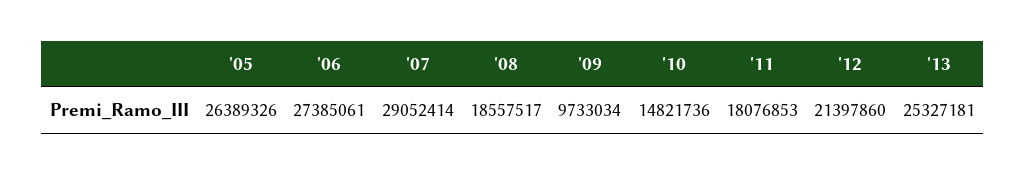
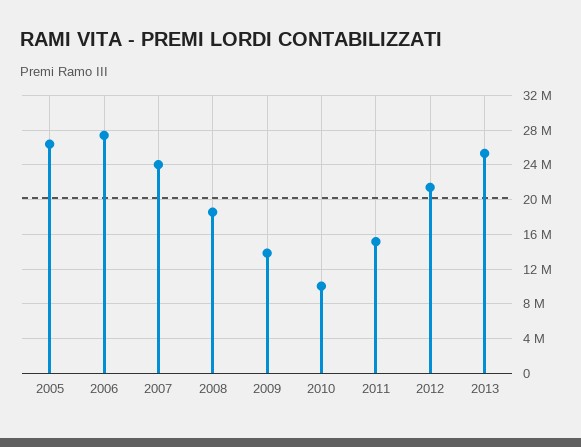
  {
    "'05": 26389326,
    "'06": 27385061,
-   "'07": 29052414,
+   "'07": 24000000,
    "'08": 18557517,
-   "'09": 9733034,
+   "'09": 14000000,
-   "'10": 14821736,
+   "'10": 10000000,
-   "'11": 18076853,
+   "'11": 15000000,
    "'12": 21397860,
    "'13": 25327181
  }

